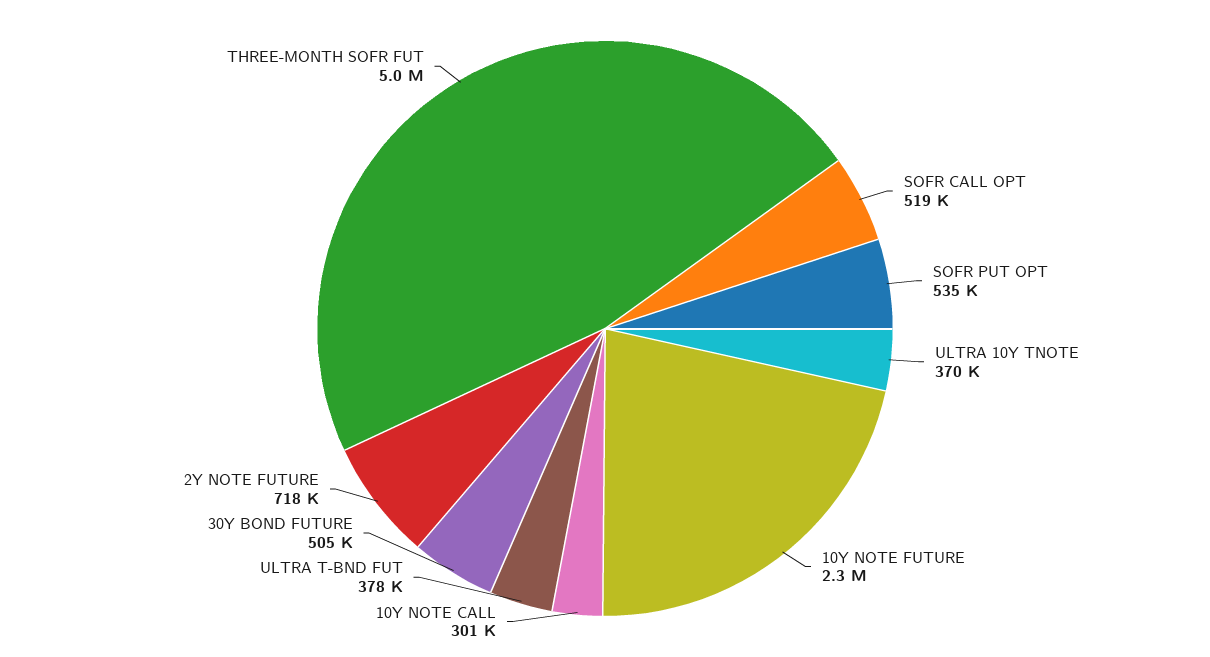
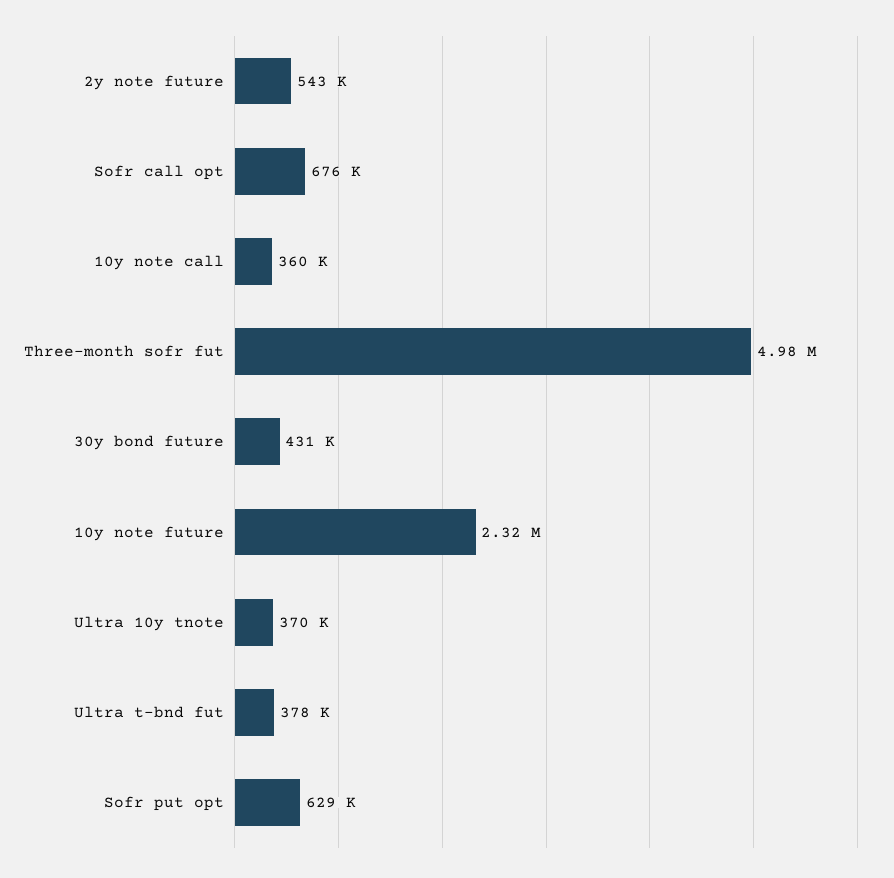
  {
-   "SOFR CALL OPT": 519000,
+   "SOFR CALL OPT": 676000,
-   "SOFR PUT OPT": 535000,
+   "SOFR PUT OPT": 629000,
    "ULTRA 10Y TNOTE": 370000,
    "10Y NOTE FUTURE": 2320000,
-   "10Y NOTE CALL": 301000,
+   "10Y NOTE CALL": 360000,
    "ULTRA T-BND FUT": 378000,
-   "30Y BOND FUTURE": 505000,
+   "30Y BOND FUTURE": 431000,
-   "2Y NOTE FUTURE": 718000,
+   "2Y NOTE FUTURE": 543000,
    "THREE-MONTH SOFR FUT": 4980000
  }

